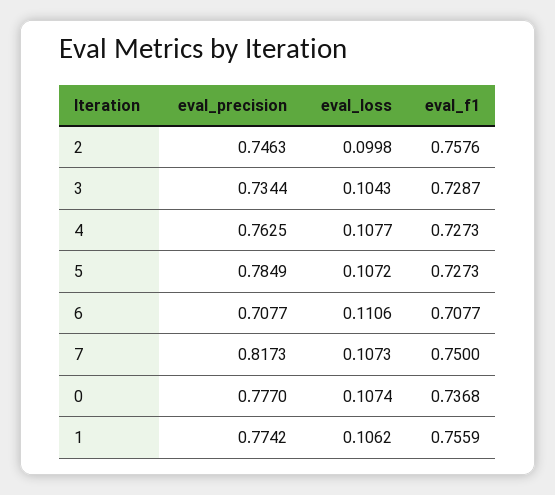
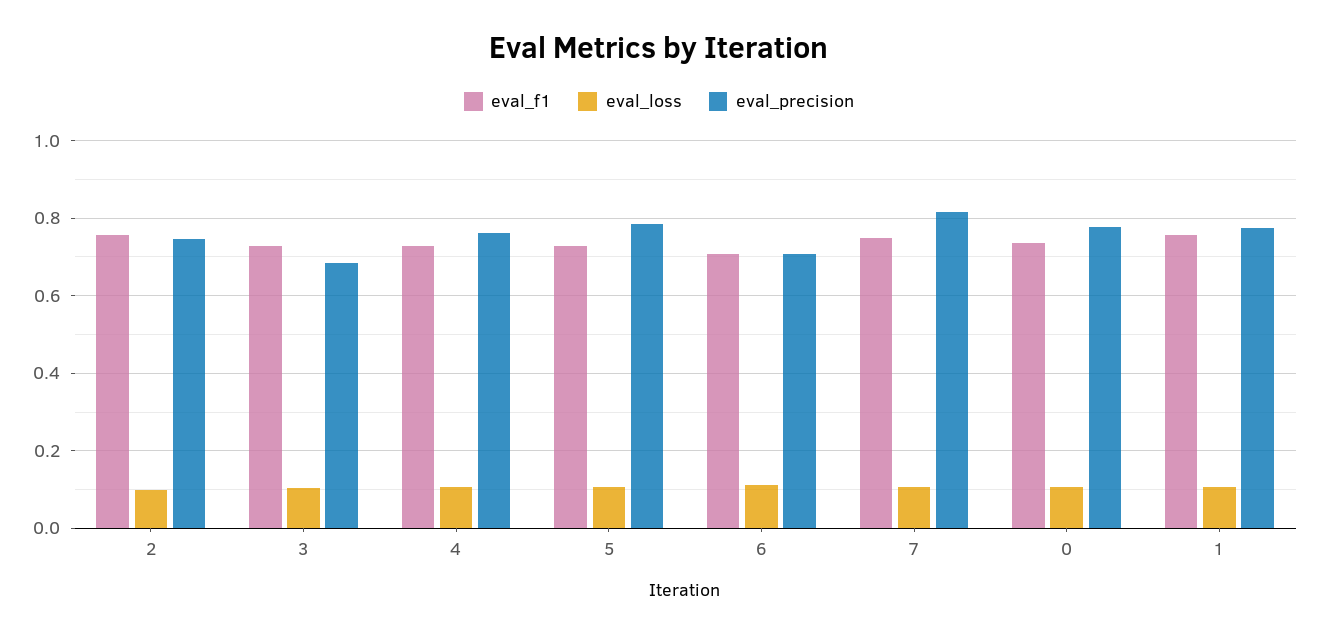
  {
    "eval_precision": {
      "2": 0.7463,
-     "3": 0.7344,
+     "3": 0.68,
      "4": 0.7625,
      "5": 0.7849,
      "6": 0.7077,
      "7": 0.8173,
      "0": 0.777,
      "1": 0.7742
    },
    "eval_loss": {
      "2": 0.0998,
      "3": 0.1043,
      "4": 0.1077,
      "5": 0.1072,
      "6": 0.1106,
      "7": 0.1073,
      "0": 0.1074,
      "1": 0.1062
    },
    "eval_f1": {
      "2": 0.7576,
      "3": 0.7287,
      "4": 0.7273,
      "5": 0.7273,
      "6": 0.7077,
      "7": 0.75,
      "0": 0.7368,
      "1": 0.7559
    }
  }

